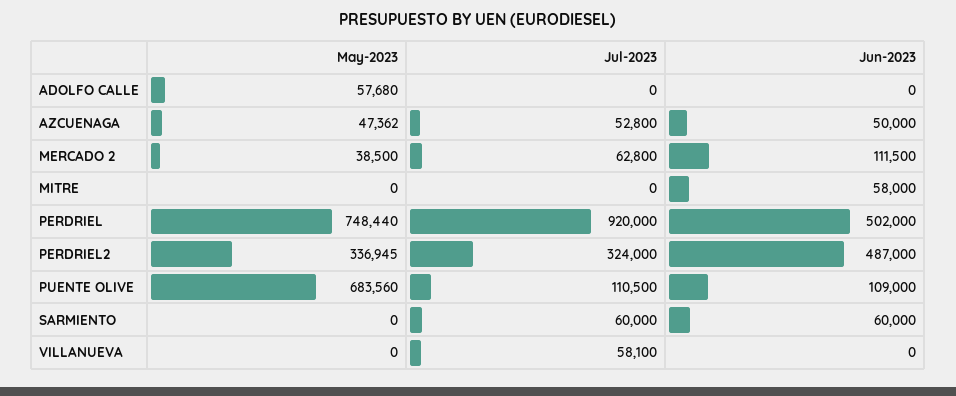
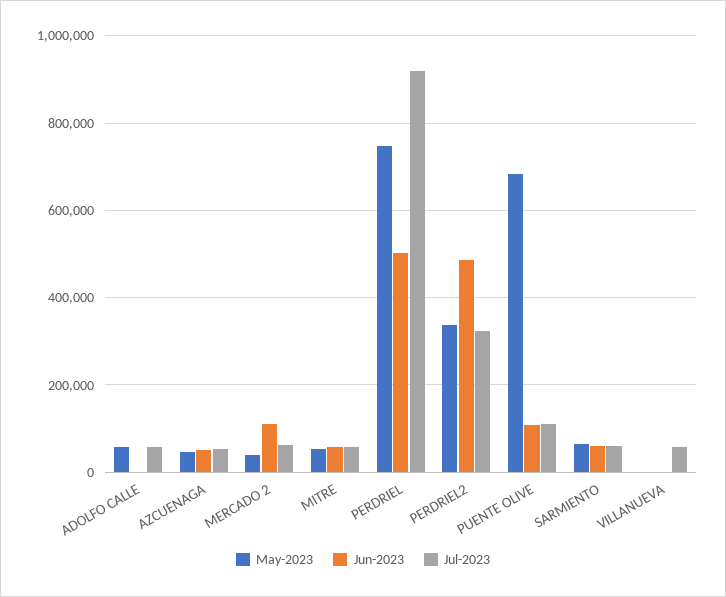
  {
    "May-2023": {
      "ADOLFO CALLE": 57680,
      "AZCUENAGA": 47362,
      "MERCADO 2": 38500,
-     "MITRE": 0,
+     "MITRE": 60000,
      "PERDRIEL": 748440,
      "PERDRIEL2": 336945,
      "PUENTE OLIVE": 683560,
-     "SARMIENTO": 0,
+     "SARMIENTO": 60000,
      "VILLANUEVA": 0
    },
    "Jul-2023": {
-     "ADOLFO CALLE": 0,
+     "ADOLFO CALLE": 60000,
      "AZCUENAGA": 52800,
      "MERCADO 2": 62800,
-     "MITRE": 0,
+     "MITRE": 60000,
      "PERDRIEL": 920000,
      "PERDRIEL2": 324000,
      "PUENTE OLIVE": 110500,
      "SARMIENTO": 60000,
      "VILLANUEVA": 58100
    },
    "Jun-2023": {
      "ADOLFO CALLE": 0,
      "AZCUENAGA": 50000,
      "MERCADO 2": 111500,
      "MITRE": 58000,
      "PERDRIEL": 502000,
      "PERDRIEL2": 487000,
      "PUENTE OLIVE": 109000,
      "SARMIENTO": 60000,
      "VILLANUEVA": 0
    }
  }

